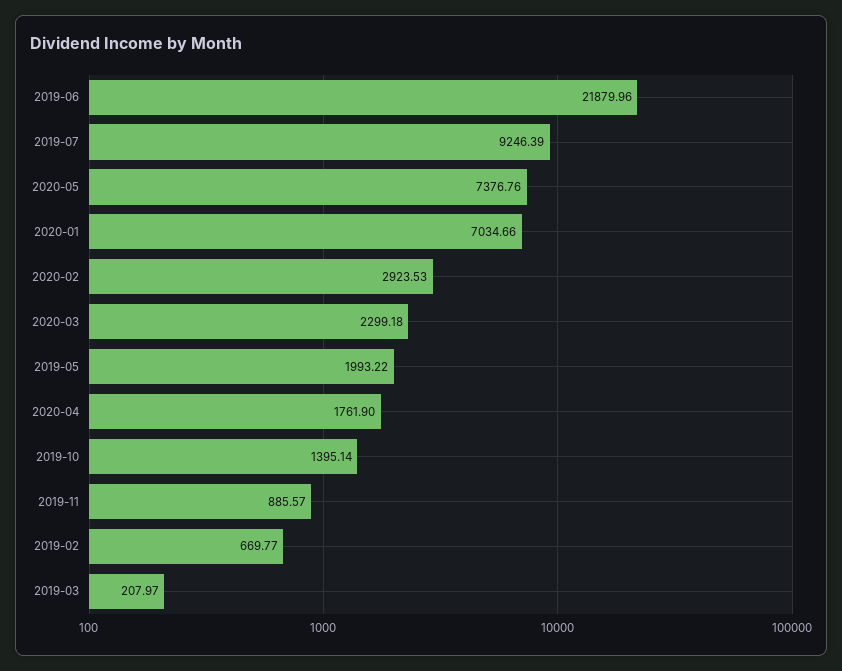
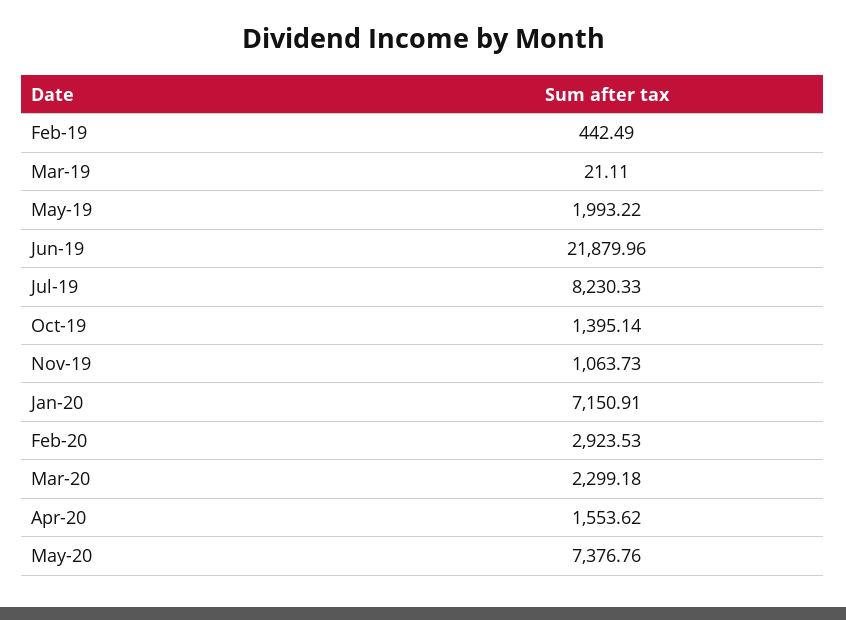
  {
    "2019-06": 21879.96,
-   "2019-07": 9246.39,
+   "2019-07": 8230.33,
    "2020-05": 7376.76,
-   "2020-01": 7034.66,
+   "2020-01": 7150.91,
    "2020-02": 2923.53,
    "2020-03": 2299.18,
    "2019-05": 1993.22,
-   "2020-04": 1761.9,
+   "2020-04": 1553.62,
    "2019-10": 1395.14,
-   "2019-11": 885.57,
+   "2019-11": 1063.73,
-   "2019-02": 669.77,
+   "2019-02": 442.49,
-   "2019-03": 207.97
+   "2019-03": 21.11
  }

